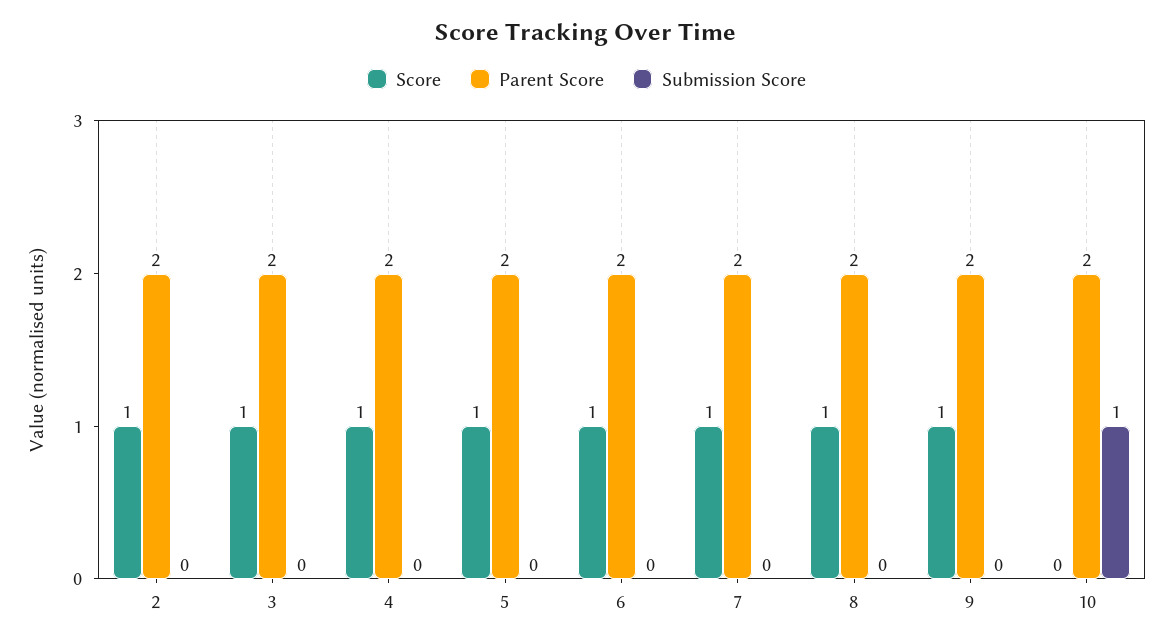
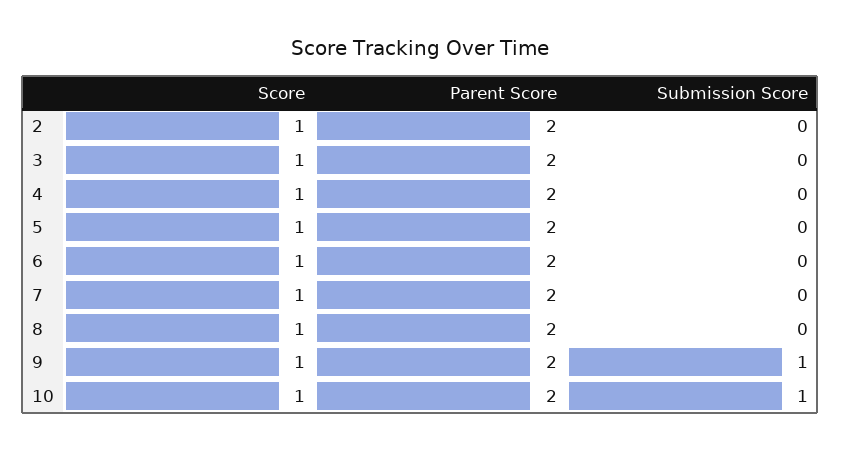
  {
    "Score": {
      "2": 1,
      "3": 1,
      "4": 1,
      "5": 1,
      "6": 1,
      "7": 1,
      "8": 1,
      "9": 1,
-     "10": 0
+     "10": 1
    },
    "Parent Score": {
      "2": 2,
      "3": 2,
      "4": 2,
      "5": 2,
      "6": 2,
      "7": 2,
      "8": 2,
      "9": 2,
      "10": 2
    },
    "Submission Score": {
      "2": 0,
      "3": 0,
      "4": 0,
      "5": 0,
      "6": 0,
      "7": 0,
      "8": 0,
-     "9": 0,
+     "9": 1,
      "10": 1
    }
  }

